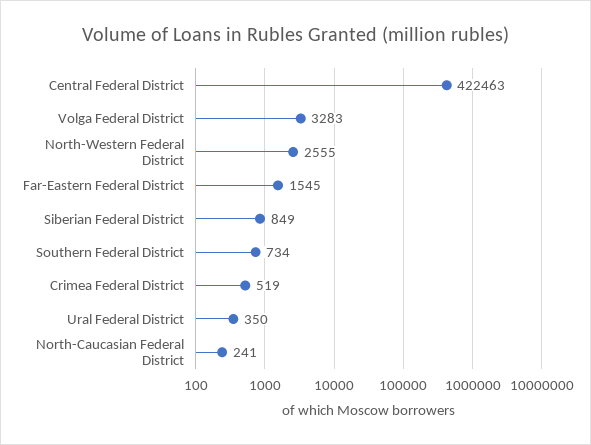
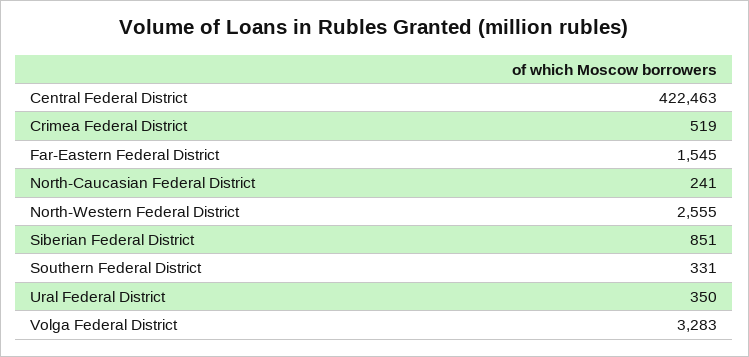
  {
    "Central Federal District": 422463,
    "Volga Federal District": 3283,
    "North-Western Federal District": 2555,
    "Far-Eastern Federal District": 1545,
-   "Siberian Federal District": 849,
+   "Siberian Federal District": 851,
-   "Southern Federal District": 734,
+   "Southern Federal District": 331,
    "Crimea Federal District": 519,
    "Ural Federal District": 350,
    "North-Caucasian Federal District": 241
  }

